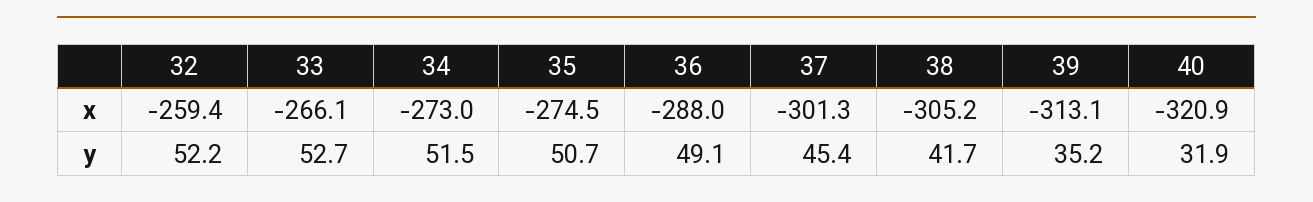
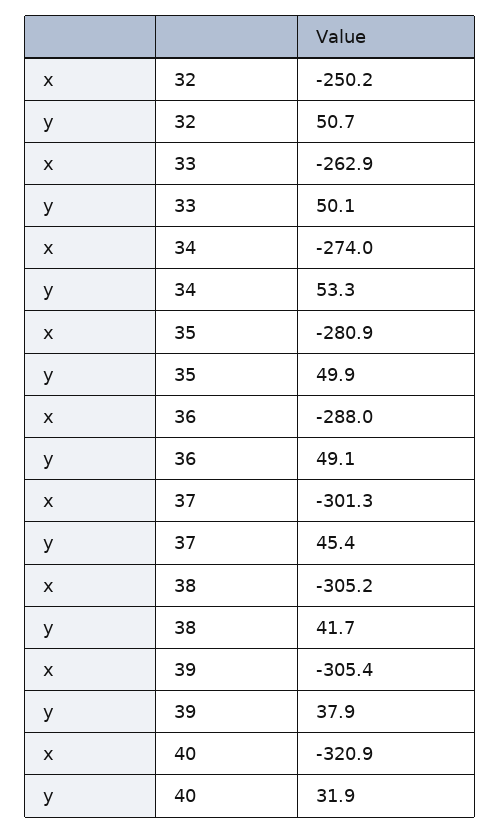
  {
    "32": {
-     "x": -259.4,
+     "x": -250.2,
-     "y": 52.2
+     "y": 50.7
    },
    "33": {
-     "x": -266.1,
+     "x": -262.9,
-     "y": 52.7
+     "y": 50.1
    },
    "34": {
-     "x": -273,
+     "x": -274,
-     "y": 51.5
+     "y": 53.3
    },
    "35": {
-     "x": -274.5,
+     "x": -280.9,
-     "y": 50.7
+     "y": 49.9
    },
    "36": {
      "x": -288,
      "y": 49.1
    },
    "37": {
      "x": -301.3,
      "y": 45.4
    },
    "38": {
      "x": -305.2,
      "y": 41.7
    },
    "39": {
-     "x": -313.1,
+     "x": -305.4,
-     "y": 35.2
+     "y": 37.9
    },
    "40": {
      "x": -320.9,
      "y": 31.9
    }
  }

